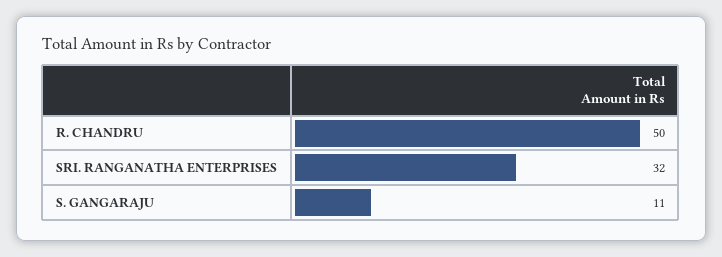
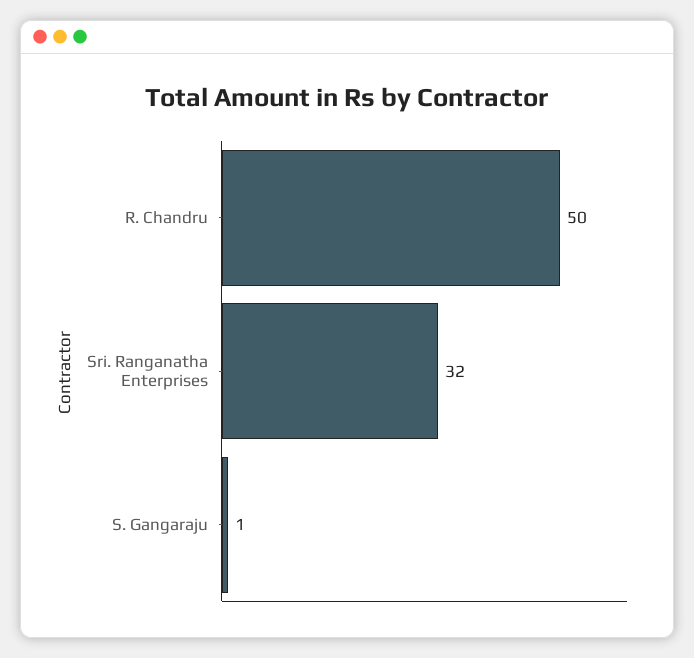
  {
    "R. CHANDRU": 50,
    "SRI. RANGANATHA ENTERPRISES": 32,
-   "S. GANGARAJU": 11
+   "S. GANGARAJU": 1
  }

